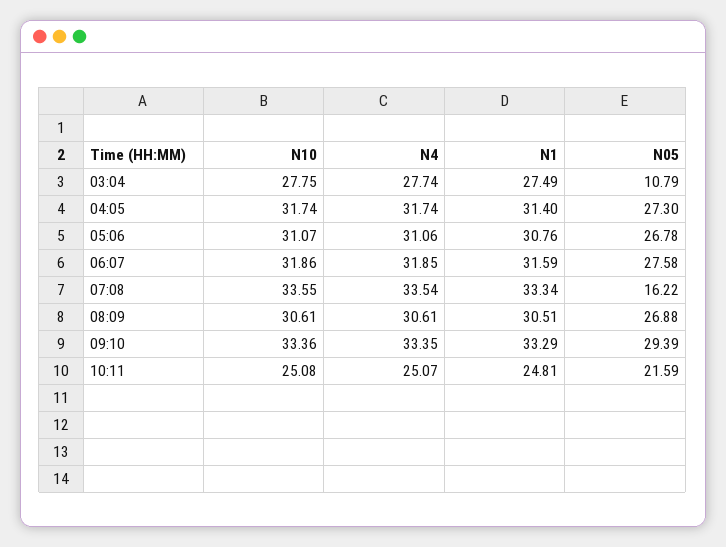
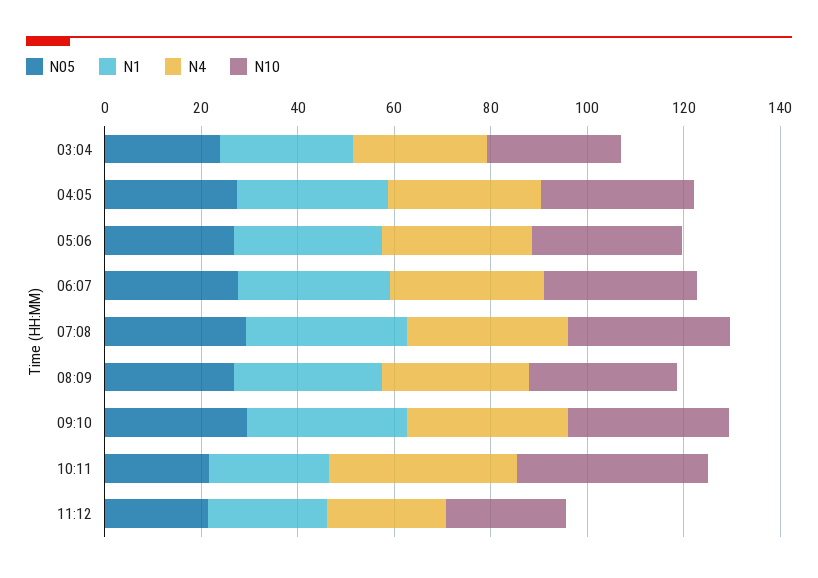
  {
    "N10": {
      "03:04": 27.75,
      "04:05": 31.74,
      "05:06": 31.07,
      "06:07": 31.86,
      "07:08": 33.55,
      "08:09": 30.61,
      "09:10": 33.36,
-     "10:11": 25.08
+     "10:11": 40,
+     "11:12": 25
    },
    "N4": {
      "03:04": 27.74,
      "04:05": 31.74,
      "05:06": 31.06,
      "06:07": 31.85,
      "07:08": 33.54,
      "08:09": 30.61,
      "09:10": 33.35,
-     "10:11": 25.07
+     "10:11": 40,
+     "11:12": 25
    },
    "N1": {
      "03:04": 27.49,
      "04:05": 31.4,
      "05:06": 30.76,
      "06:07": 31.59,
      "07:08": 33.34,
      "08:09": 30.51,
      "09:10": 33.29,
-     "10:11": 24.81
+     "10:11": 24.81,
+     "11:12": 25
    },
    "N05": {
-     "03:04": 10.79,
+     "03:04": 25,
      "04:05": 27.3,
      "05:06": 26.78,
      "06:07": 27.58,
-     "07:08": 16.22,
+     "07:08": 30,
      "08:09": 26.88,
      "09:10": 29.39,
-     "10:11": 21.59
+     "10:11": 21.59,
+     "11:12": 20
    }
  }

